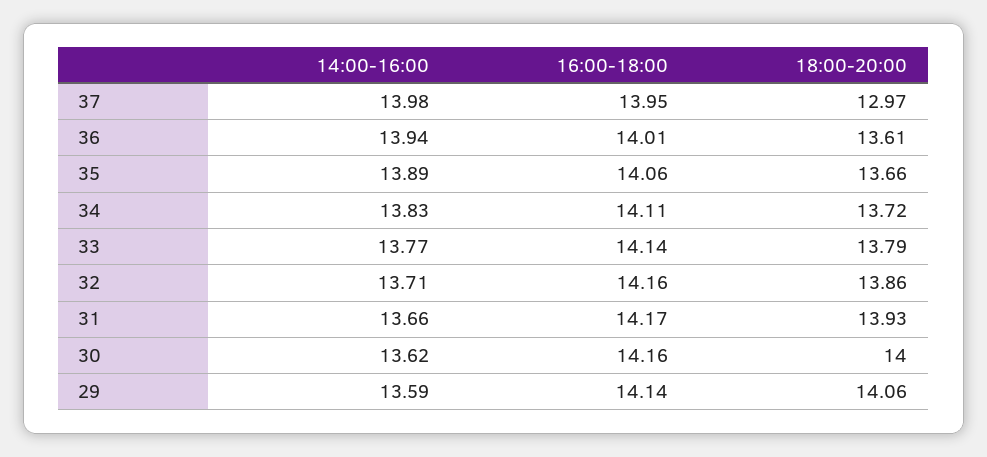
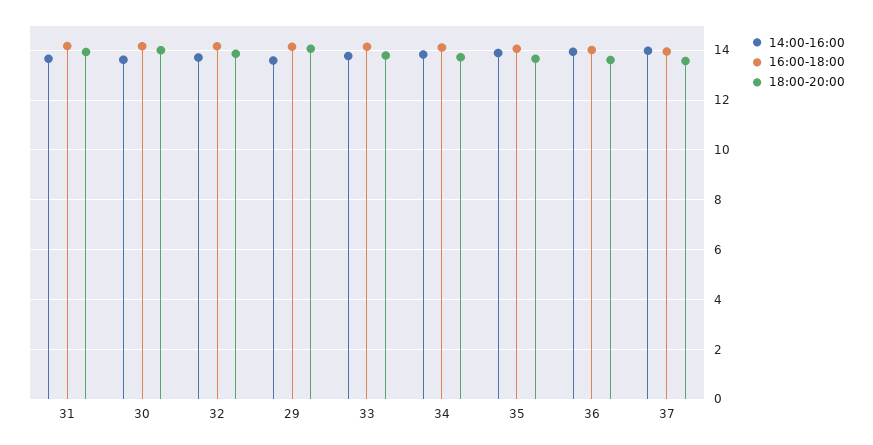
  {
    "14:00-16:00": {
      "37": 13.98,
      "36": 13.94,
      "35": 13.89,
      "34": 13.83,
      "33": 13.77,
      "32": 13.71,
      "31": 13.66,
      "30": 13.62,
      "29": 13.59
    },
    "16:00-18:00": {
      "37": 13.95,
      "36": 14.01,
      "35": 14.06,
      "34": 14.11,
      "33": 14.14,
      "32": 14.16,
      "31": 14.17,
      "30": 14.16,
      "29": 14.14
    },
    "18:00-20:00": {
-     "37": 12.97,
+     "37": 13.5,
      "36": 13.61,
      "35": 13.66,
      "34": 13.72,
      "33": 13.79,
      "32": 13.86,
      "31": 13.93,
      "30": 14,
      "29": 14.06
    }
  }

